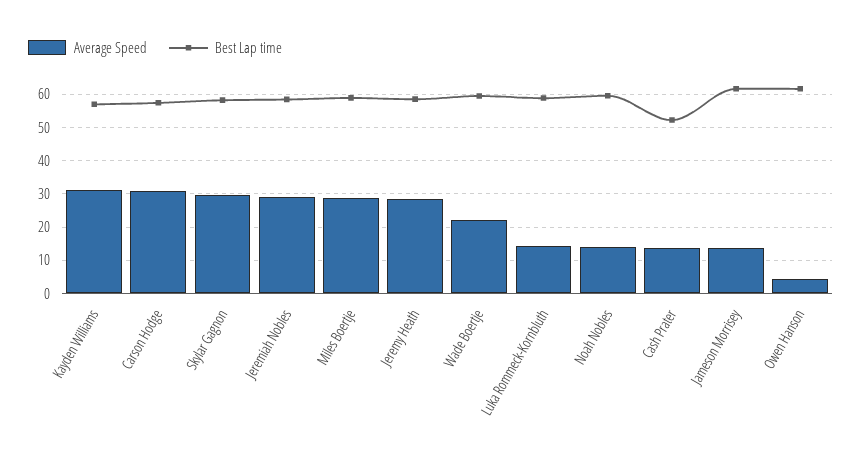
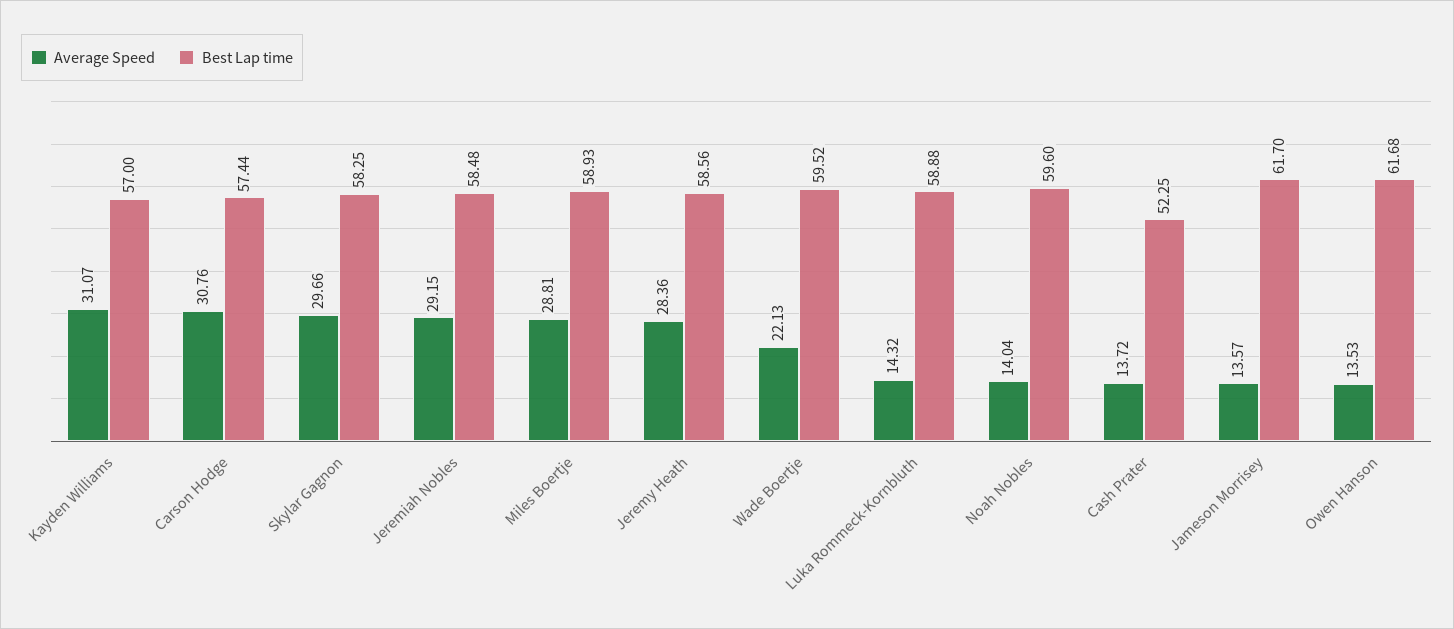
  {
    "Average Speed": {
      "Kayden Williams": 31.07,
      "Carson Hodge": 30.76,
      "Skylar Gagnon": 29.66,
      "Jeremiah Nobles": 29.15,
      "Miles Boertje": 28.81,
      "Jeremy Heath": 28.36,
      "Wade Boertje": 22.13,
      "Luka Rommeck-Kornbluth": 14.32,
      "Noah Nobles": 14.04,
      "Cash Prater": 13.72,
      "Jameson Morrisey": 13.57,
-     "Owen Hanson": 4
+     "Owen Hanson": 13.53
    },
    "Best Lap time": {
      "Kayden Williams": 57,
      "Carson Hodge": 57.44,
      "Skylar Gagnon": 58.25,
      "Jeremiah Nobles": 58.48,
      "Miles Boertje": 58.93,
      "Jeremy Heath": 58.56,
      "Wade Boertje": 59.52,
      "Luka Rommeck-Kornbluth": 58.88,
      "Noah Nobles": 59.6,
      "Cash Prater": 52.25,
      "Jameson Morrisey": 61.7,
      "Owen Hanson": 61.68
    }
  }

